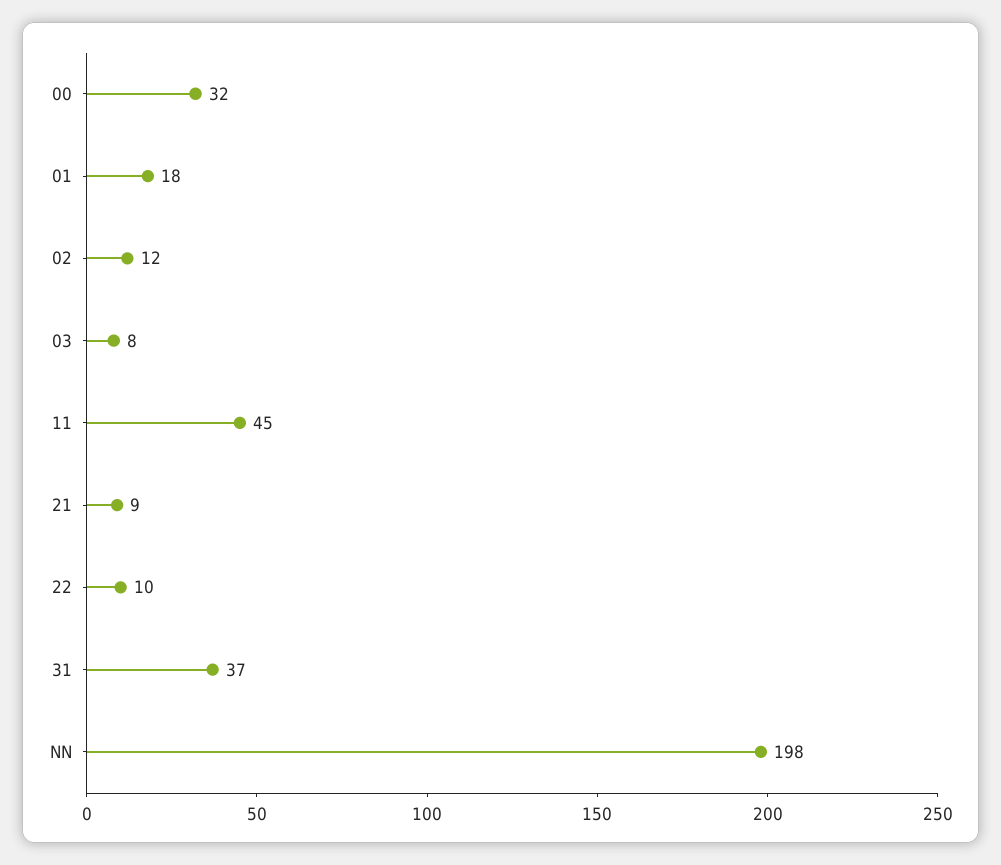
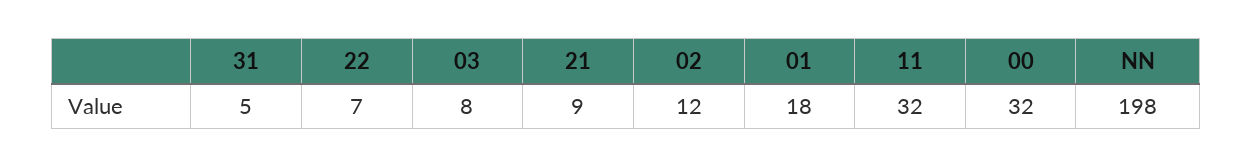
  {
    "00": 32,
    "01": 18,
    "02": 12,
    "03": 8,
-   "11": 45,
+   "11": 32,
    "21": 9,
-   "22": 10,
+   "22": 7,
-   "31": 37,
+   "31": 5,
    "NN": 198
  }

